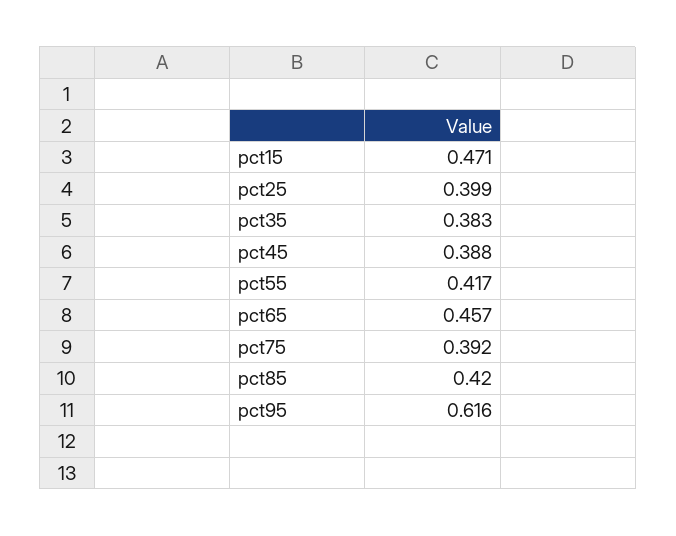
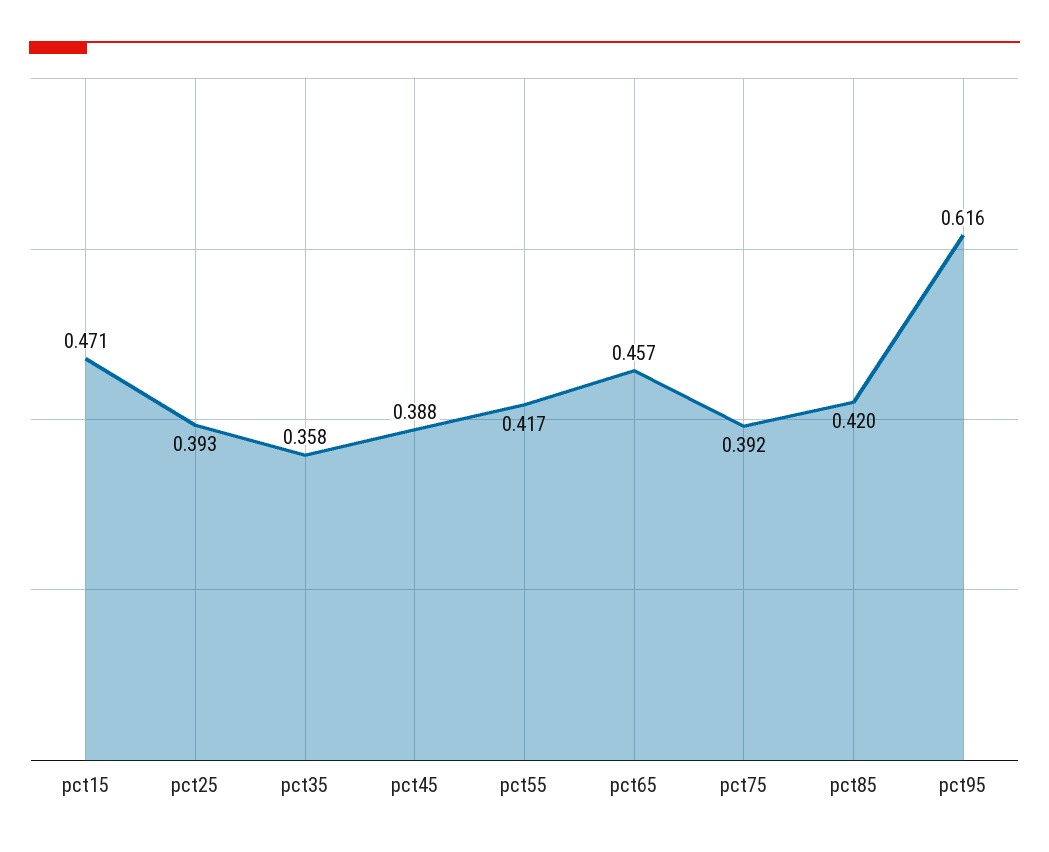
  {
    "pct15": 0.471,
-   "pct25": 0.399,
+   "pct25": 0.393,
-   "pct35": 0.383,
+   "pct35": 0.358,
    "pct45": 0.388,
    "pct55": 0.417,
    "pct65": 0.457,
    "pct75": 0.392,
    "pct85": 0.42,
    "pct95": 0.616
  }

